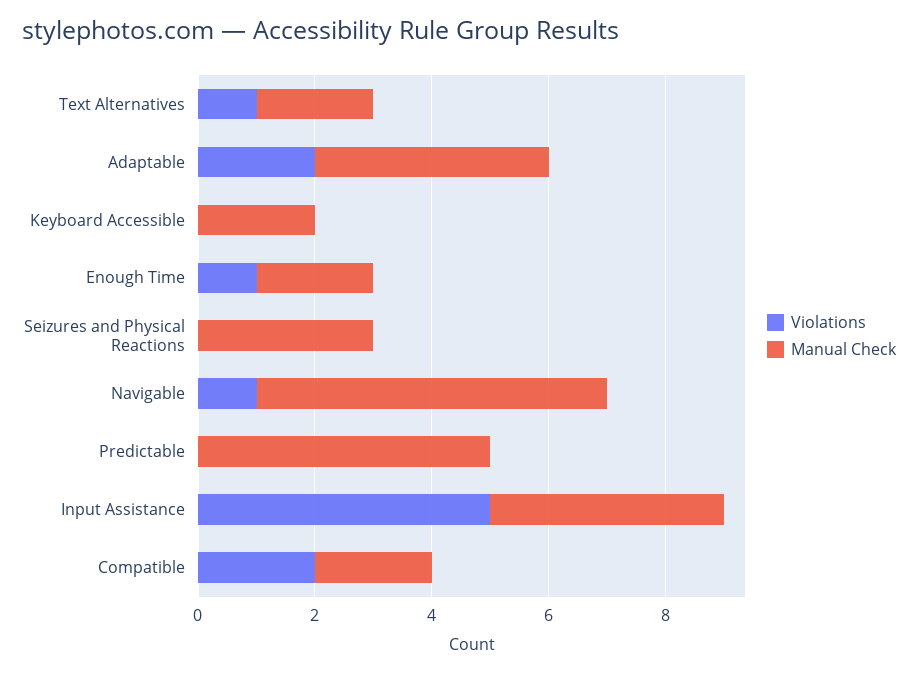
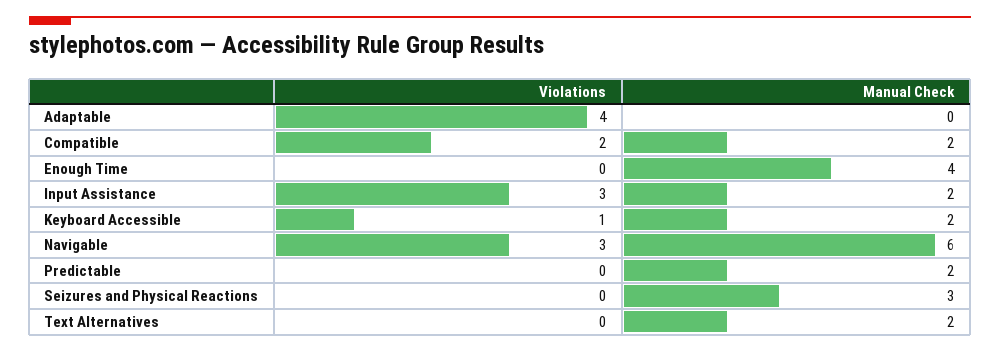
  {
    "Violations": {
-     "Text Alternatives": 1,
+     "Text Alternatives": 0,
-     "Adaptable": 2,
+     "Adaptable": 4,
-     "Keyboard Accessible": 0,
+     "Keyboard Accessible": 1,
-     "Enough Time": 1,
+     "Enough Time": 0,
      "Seizures and Physical Reactions": 0,
-     "Navigable": 1,
+     "Navigable": 3,
      "Predictable": 0,
-     "Input Assistance": 5,
+     "Input Assistance": 3,
      "Compatible": 2
    },
    "Manual Check": {
      "Text Alternatives": 2,
-     "Adaptable": 4,
+     "Adaptable": 0,
      "Keyboard Accessible": 2,
-     "Enough Time": 2,
+     "Enough Time": 4,
      "Seizures and Physical Reactions": 3,
      "Navigable": 6,
-     "Predictable": 5,
+     "Predictable": 2,
-     "Input Assistance": 4,
+     "Input Assistance": 2,
      "Compatible": 2
    }
  }

